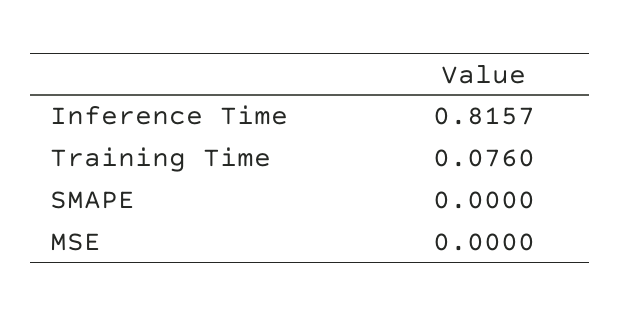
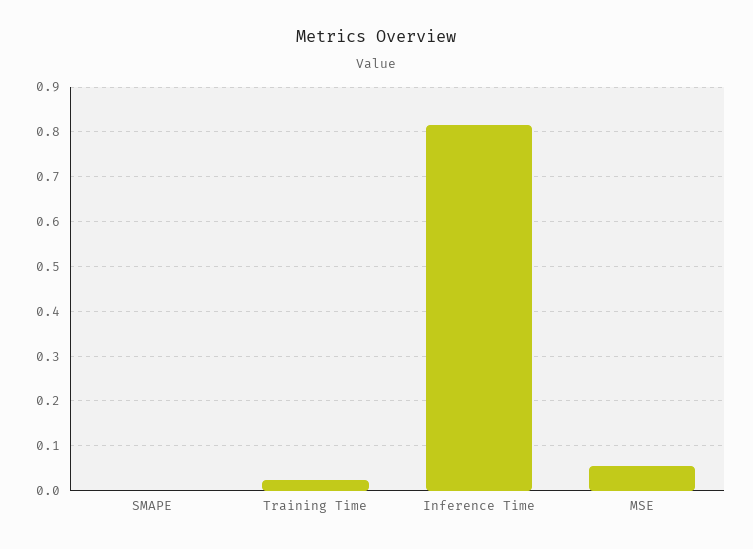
  {
    "Inference Time": 0.8157,
-   "Training Time": 0.076,
+   "Training Time": 0.02,
    "SMAPE": 0,
-   "MSE": 0
+   "MSE": 0.06
  }

